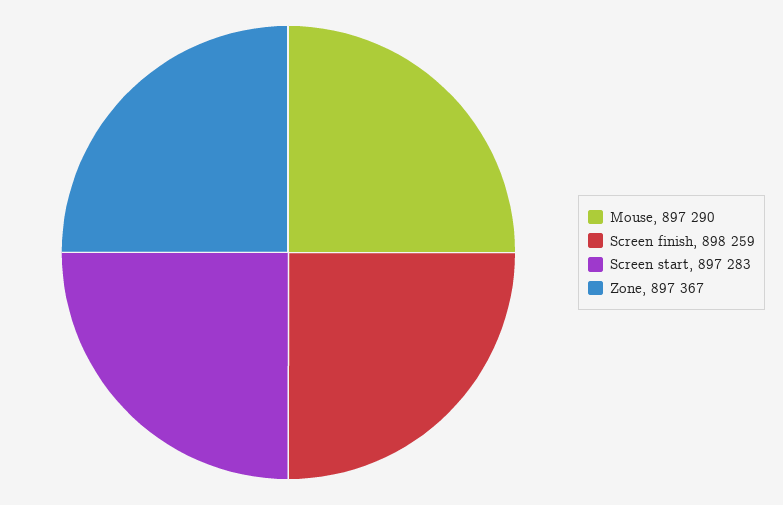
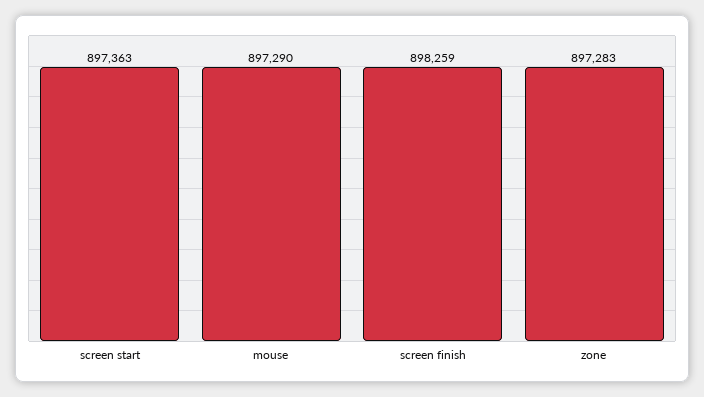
  {
    "Mouse": 897290,
    "Screen finish": 898259,
-   "Screen start": 897283,
+   "Screen start": 897363,
-   "Zone": 897367
+   "Zone": 897283
  }

